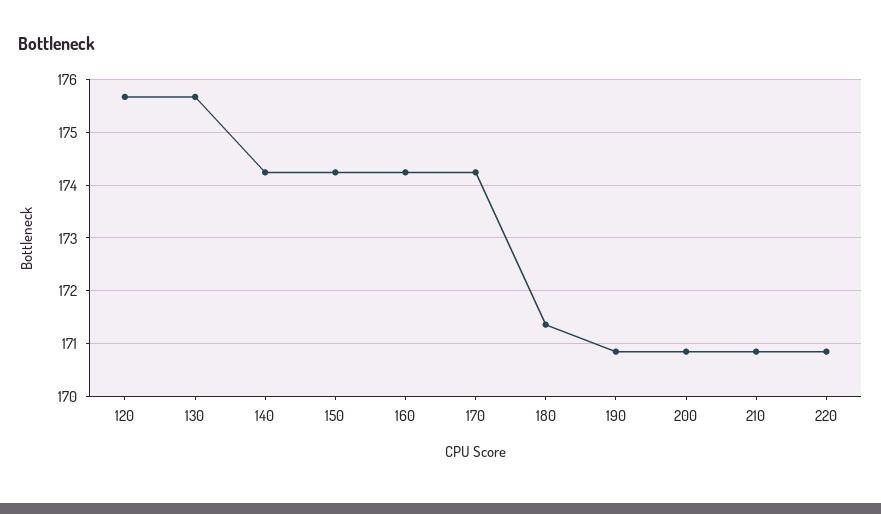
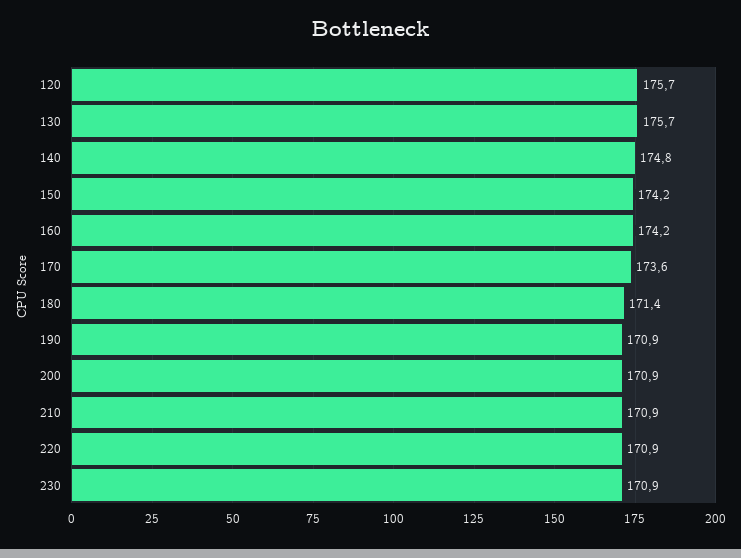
  {
    "120": 175.7,
    "130": 175.7,
-   "140": 174.2,
+   "140": 174.8,
    "150": 174.2,
    "160": 174.2,
-   "170": 174.2,
+   "170": 173.6,
    "180": 171.4,
    "190": 170.9,
    "200": 170.9,
    "210": 170.9,
-   "220": 170.9
+   "220": 170.9,
+   "230": 170.9
  }

